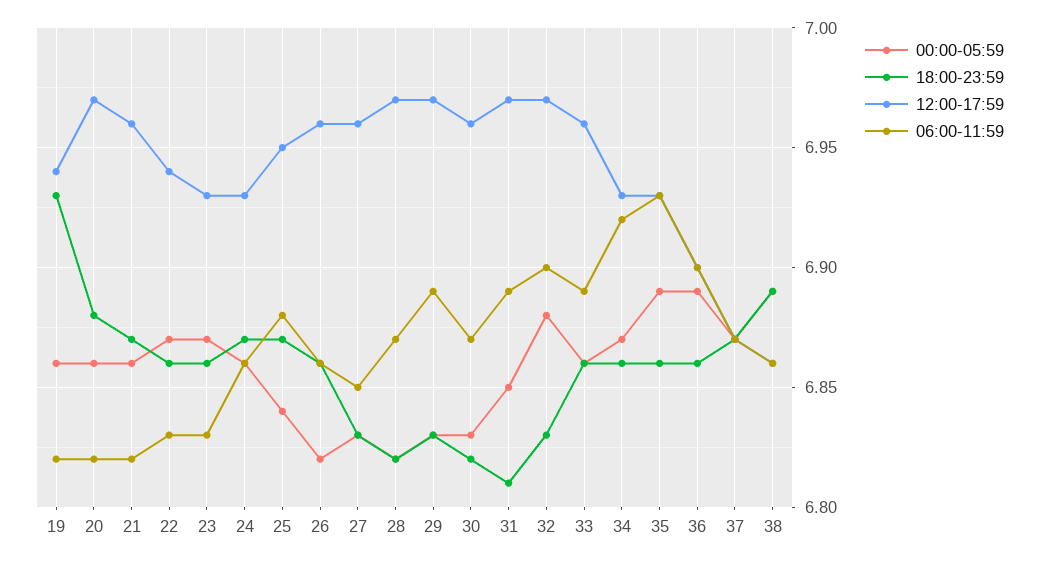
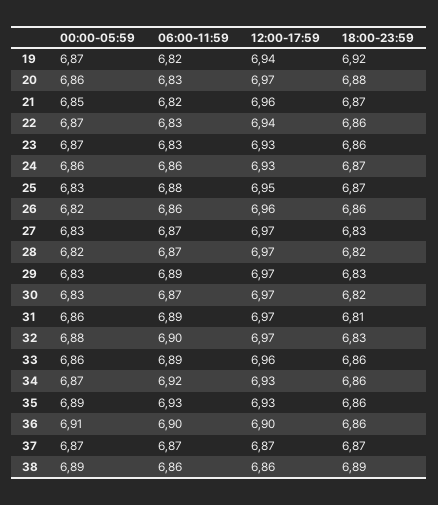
  {
    "00:00-05:59": {
-     "19": 6.86,
+     "19": 6.87,
      "20": 6.86,
-     "21": 6.86,
+     "21": 6.85,
      "22": 6.87,
      "23": 6.87,
      "24": 6.86,
-     "25": 6.84,
+     "25": 6.83,
      "26": 6.82,
      "27": 6.83,
      "28": 6.82,
      "29": 6.83,
      "30": 6.83,
-     "31": 6.85,
+     "31": 6.86,
      "32": 6.88,
      "33": 6.86,
      "34": 6.87,
      "35": 6.89,
-     "36": 6.89,
+     "36": 6.91,
      "37": 6.87,
      "38": 6.89
    },
    "18:00-23:59": {
-     "19": 6.93,
+     "19": 6.92,
      "20": 6.88,
      "21": 6.87,
      "22": 6.86,
      "23": 6.86,
      "24": 6.87,
      "25": 6.87,
      "26": 6.86,
      "27": 6.83,
      "28": 6.82,
      "29": 6.83,
      "30": 6.82,
      "31": 6.81,
      "32": 6.83,
      "33": 6.86,
      "34": 6.86,
      "35": 6.86,
      "36": 6.86,
      "37": 6.87,
      "38": 6.89
    },
    "12:00-17:59": {
      "19": 6.94,
      "20": 6.97,
      "21": 6.96,
      "22": 6.94,
      "23": 6.93,
      "24": 6.93,
      "25": 6.95,
      "26": 6.96,
-     "27": 6.96,
+     "27": 6.97,
      "28": 6.97,
      "29": 6.97,
-     "30": 6.96,
+     "30": 6.97,
      "31": 6.97,
      "32": 6.97,
      "33": 6.96,
      "34": 6.93,
      "35": 6.93,
      "36": 6.9,
      "37": 6.87,
      "38": 6.86
    },
    "06:00-11:59": {
      "19": 6.82,
-     "20": 6.82,
+     "20": 6.83,
      "21": 6.82,
      "22": 6.83,
      "23": 6.83,
      "24": 6.86,
      "25": 6.88,
      "26": 6.86,
-     "27": 6.85,
+     "27": 6.87,
      "28": 6.87,
      "29": 6.89,
      "30": 6.87,
      "31": 6.89,
      "32": 6.9,
      "33": 6.89,
      "34": 6.92,
      "35": 6.93,
      "36": 6.9,
      "37": 6.87,
      "38": 6.86
    }
  }

